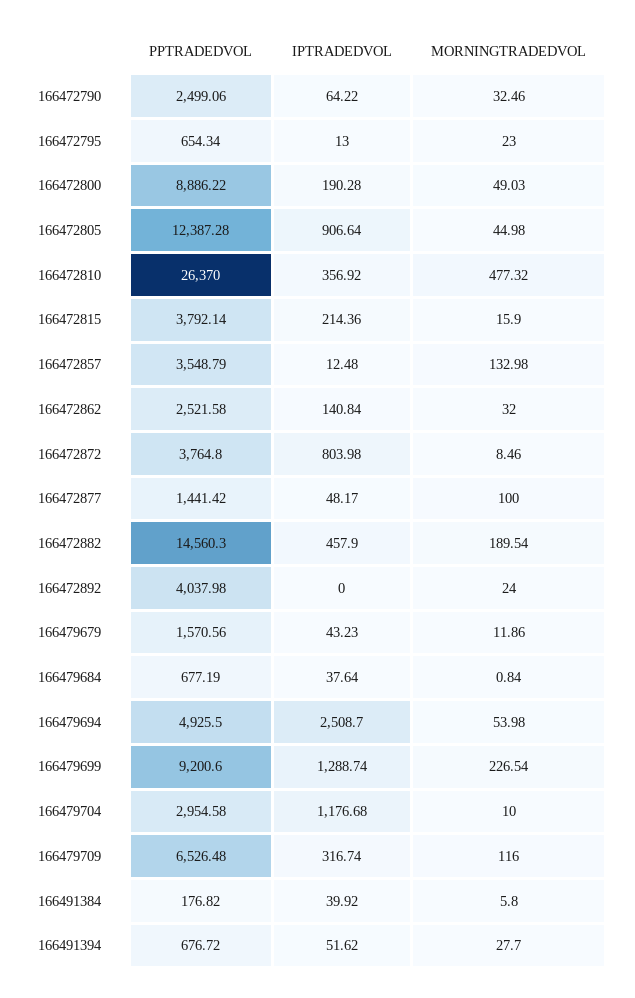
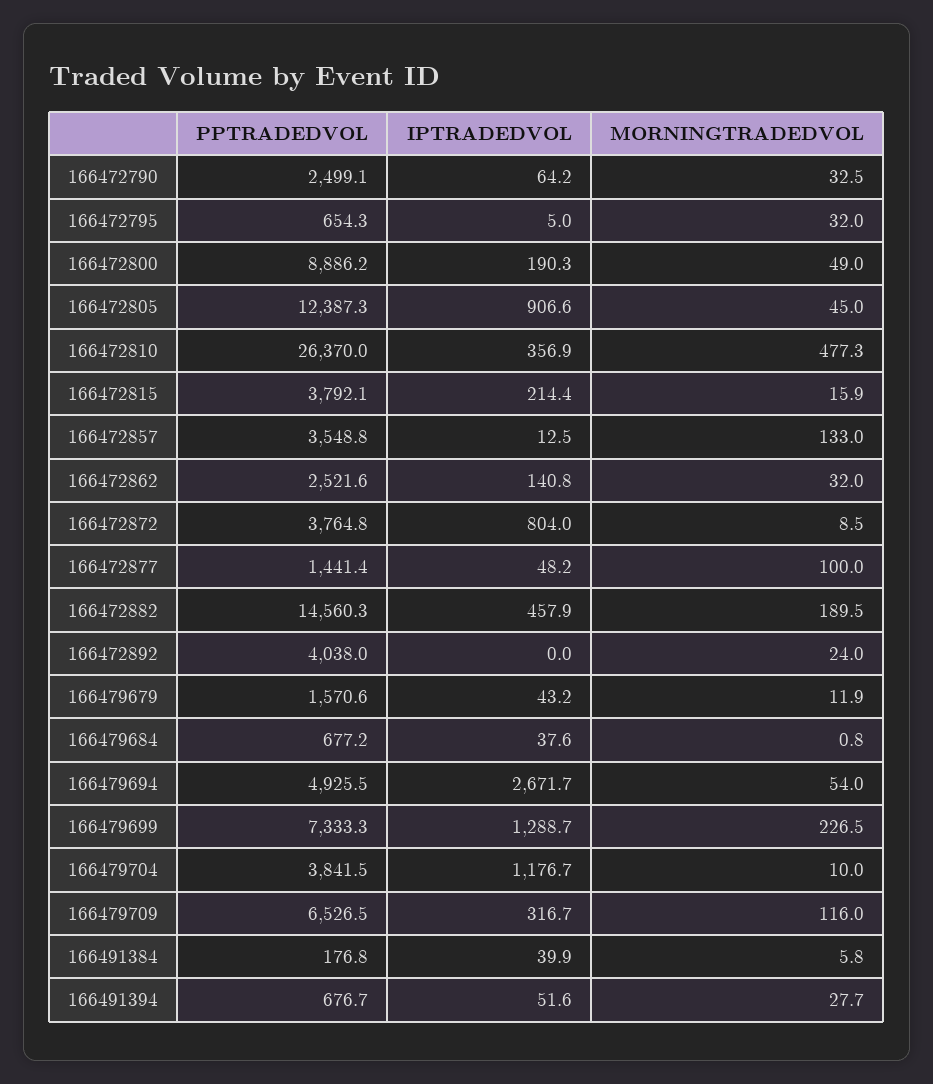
  {
    "PPTRADEDVOL": {
      "166472790": 2499.06,
      "166472795": 654.34,
      "166472800": 8886.22,
      "166472805": 12387.28,
      "166472810": 26370,
      "166472815": 3792.14,
      "166472857": 3548.79,
      "166472862": 2521.58,
      "166472872": 3764.8,
      "166472877": 1441.42,
      "166472882": 14560.3,
      "166472892": 4037.98,
      "166479679": 1570.56,
      "166479684": 677.19,
      "166479694": 4925.5,
-     "166479699": 9200.6,
+     "166479699": 7333.3,
-     "166479704": 2954.58,
+     "166479704": 3841.5,
      "166479709": 6526.48,
      "166491384": 176.82,
      "166491394": 676.72
    },
    "IPTRADEDVOL": {
      "166472790": 64.22,
-     "166472795": 13,
+     "166472795": 5,
      "166472800": 190.28,
      "166472805": 906.64,
      "166472810": 356.92,
      "166472815": 214.36,
      "166472857": 12.48,
      "166472862": 140.84,
      "166472872": 803.98,
      "166472877": 48.17,
      "166472882": 457.9,
      "166472892": 0,
      "166479679": 43.23,
      "166479684": 37.64,
-     "166479694": 2508.7,
+     "166479694": 2671.7,
      "166479699": 1288.74,
      "166479704": 1176.68,
      "166479709": 316.74,
      "166491384": 39.92,
      "166491394": 51.62
    },
    "MORNINGTRADEDVOL": {
      "166472790": 32.46,
-     "166472795": 23,
+     "166472795": 32,
      "166472800": 49.03,
      "166472805": 44.98,
      "166472810": 477.32,
      "166472815": 15.9,
      "166472857": 132.98,
      "166472862": 32,
      "166472872": 8.46,
      "166472877": 100,
      "166472882": 189.54,
      "166472892": 24,
      "166479679": 11.86,
      "166479684": 0.84,
      "166479694": 53.98,
      "166479699": 226.54,
      "166479704": 10,
      "166479709": 116,
      "166491384": 5.8,
      "166491394": 27.7
    }
  }

